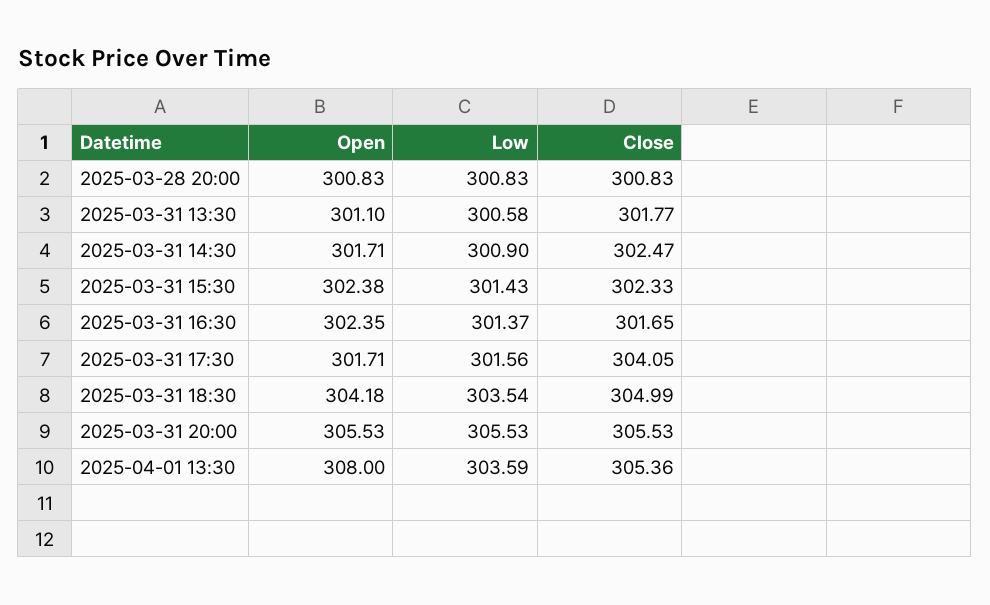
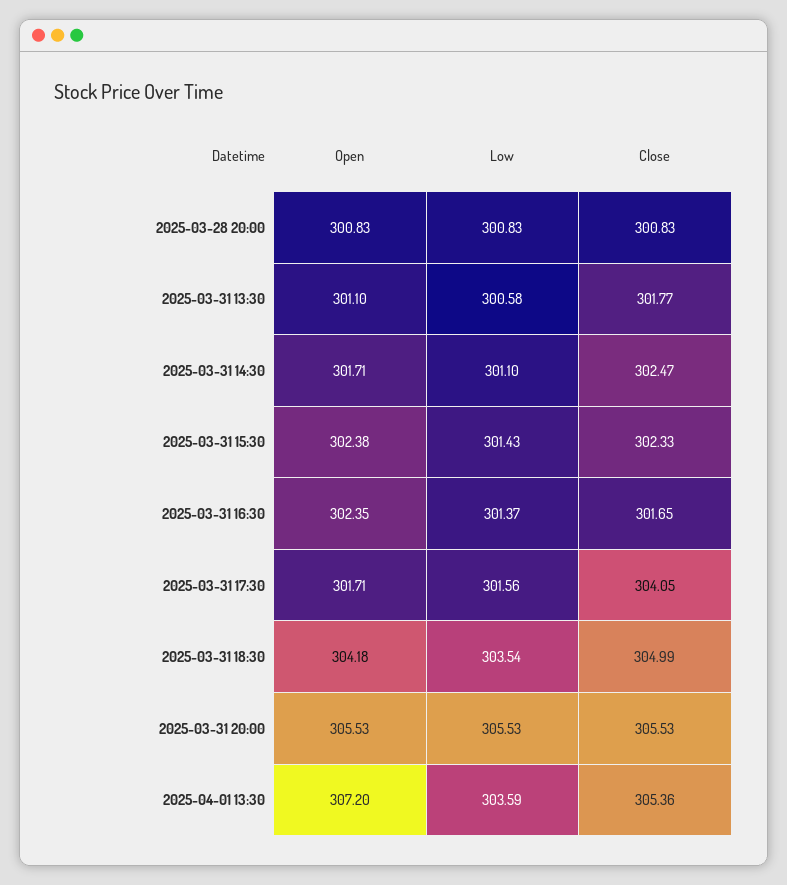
  {
    "Open": {
      "2025-03-28 20:00": 300.83,
      "2025-03-31 13:30": 301.1,
      "2025-03-31 14:30": 301.71,
      "2025-03-31 15:30": 302.38,
      "2025-03-31 16:30": 302.35,
      "2025-03-31 17:30": 301.71,
      "2025-03-31 18:30": 304.18,
      "2025-03-31 20:00": 305.53,
-     "2025-04-01 13:30": 308
+     "2025-04-01 13:30": 307.2
    },
    "Low": {
      "2025-03-28 20:00": 300.83,
      "2025-03-31 13:30": 300.58,
-     "2025-03-31 14:30": 300.9,
+     "2025-03-31 14:30": 301.1,
      "2025-03-31 15:30": 301.43,
      "2025-03-31 16:30": 301.37,
      "2025-03-31 17:30": 301.56,
      "2025-03-31 18:30": 303.54,
      "2025-03-31 20:00": 305.53,
      "2025-04-01 13:30": 303.59
    },
    "Close": {
      "2025-03-28 20:00": 300.83,
      "2025-03-31 13:30": 301.77,
      "2025-03-31 14:30": 302.47,
      "2025-03-31 15:30": 302.33,
      "2025-03-31 16:30": 301.65,
      "2025-03-31 17:30": 304.05,
      "2025-03-31 18:30": 304.99,
      "2025-03-31 20:00": 305.53,
      "2025-04-01 13:30": 305.36
    }
  }

